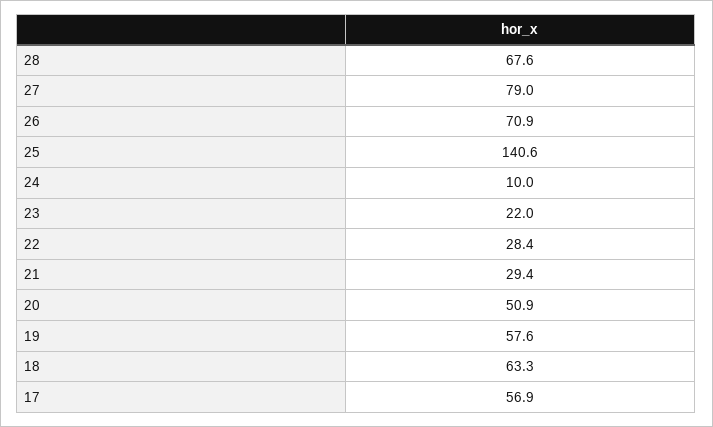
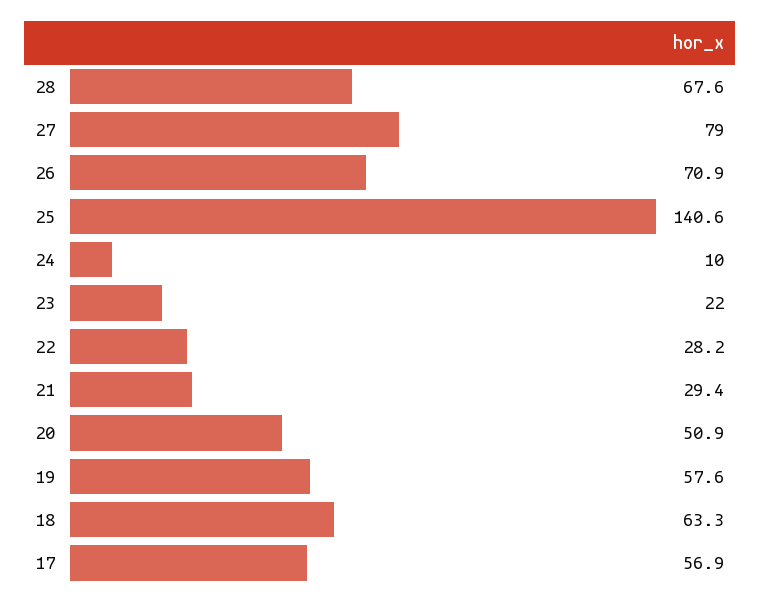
  {
    "28": 67.6,
    "27": 79,
    "26": 70.9,
    "25": 140.6,
    "24": 10,
    "23": 22,
-   "22": 28.4,
+   "22": 28.2,
    "21": 29.4,
    "20": 50.9,
    "19": 57.6,
    "18": 63.3,
    "17": 56.9
  }

